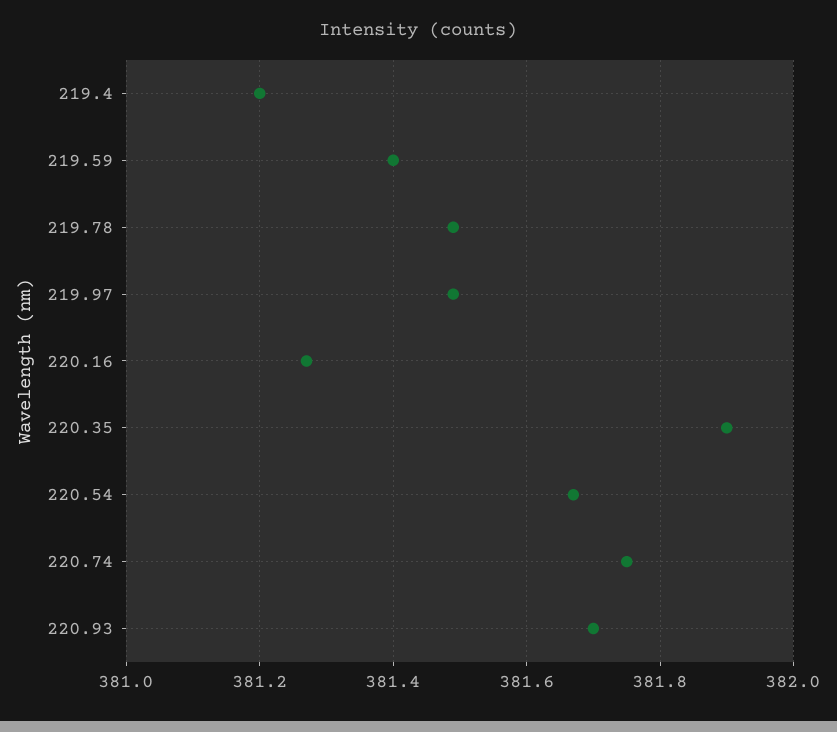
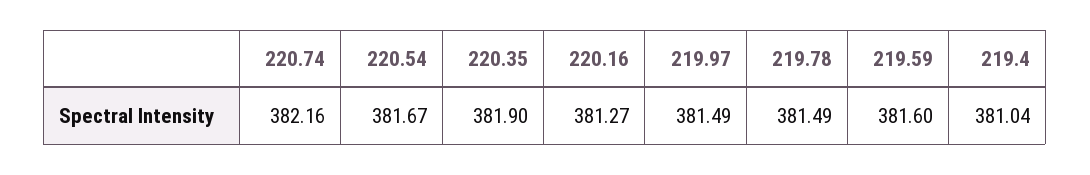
  {
-   "219.4": 381.2,
+   "219.4": 381.04,
-   "219.59": 381.4,
+   "219.59": 381.6,
    "219.78": 381.49,
    "219.97": 381.49,
    "220.16": 381.27,
    "220.35": 381.9,
    "220.54": 381.67,
-   "220.74": 381.75,
+   "220.74": 382.16
-   "220.93": 381.7
  }

